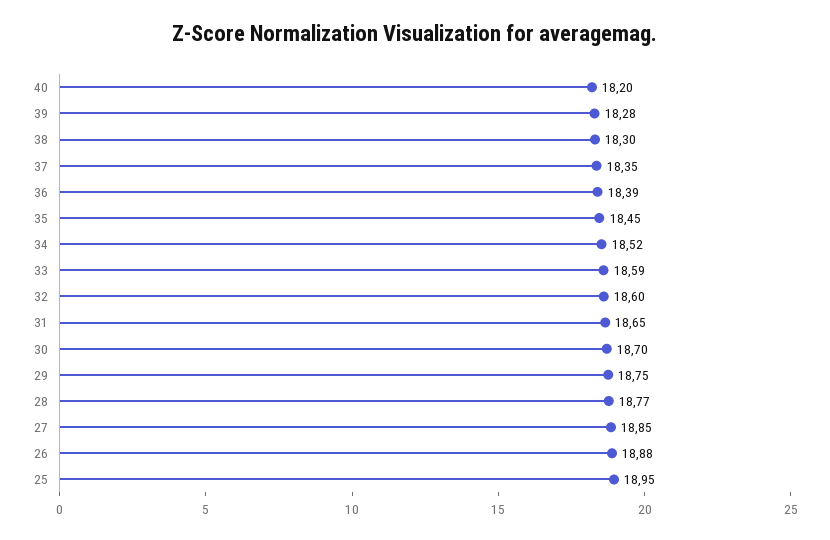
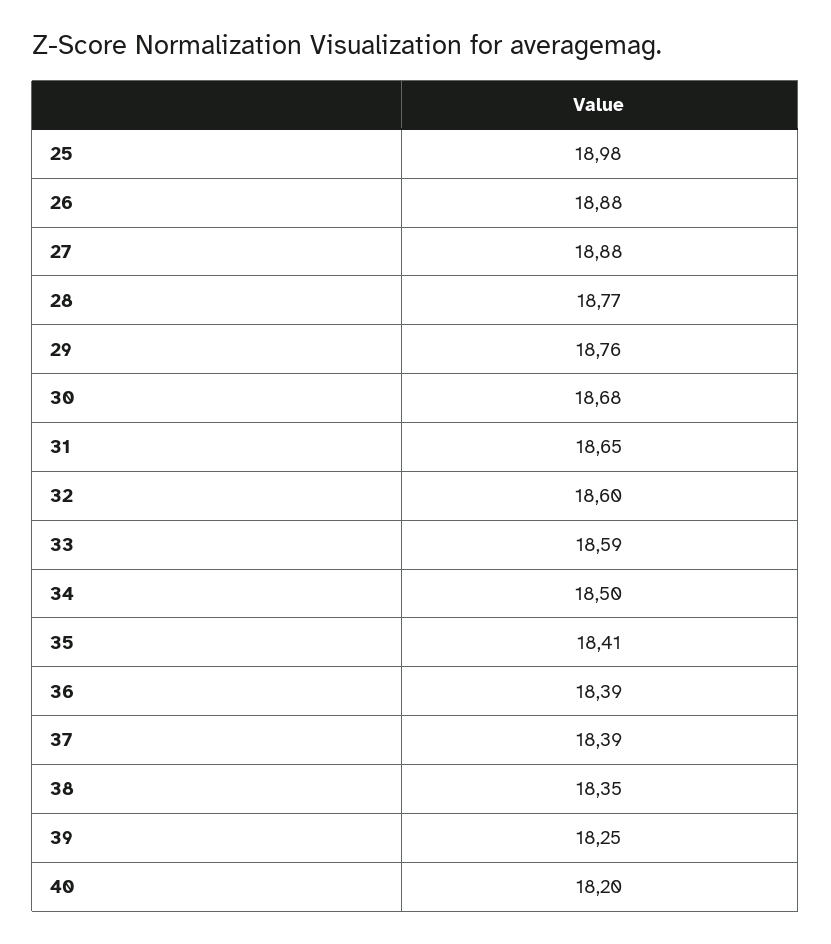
  {
    "40": 18.2,
-   "39": 18.28,
+   "39": 18.25,
-   "38": 18.3,
+   "38": 18.35,
-   "37": 18.35,
+   "37": 18.39,
    "36": 18.39,
-   "35": 18.45,
+   "35": 18.41,
-   "34": 18.52,
+   "34": 18.5,
    "33": 18.59,
    "32": 18.6,
    "31": 18.65,
-   "30": 18.7,
+   "30": 18.68,
-   "29": 18.75,
+   "29": 18.76,
    "28": 18.77,
-   "27": 18.85,
+   "27": 18.88,
    "26": 18.88,
-   "25": 18.95
+   "25": 18.98
  }

